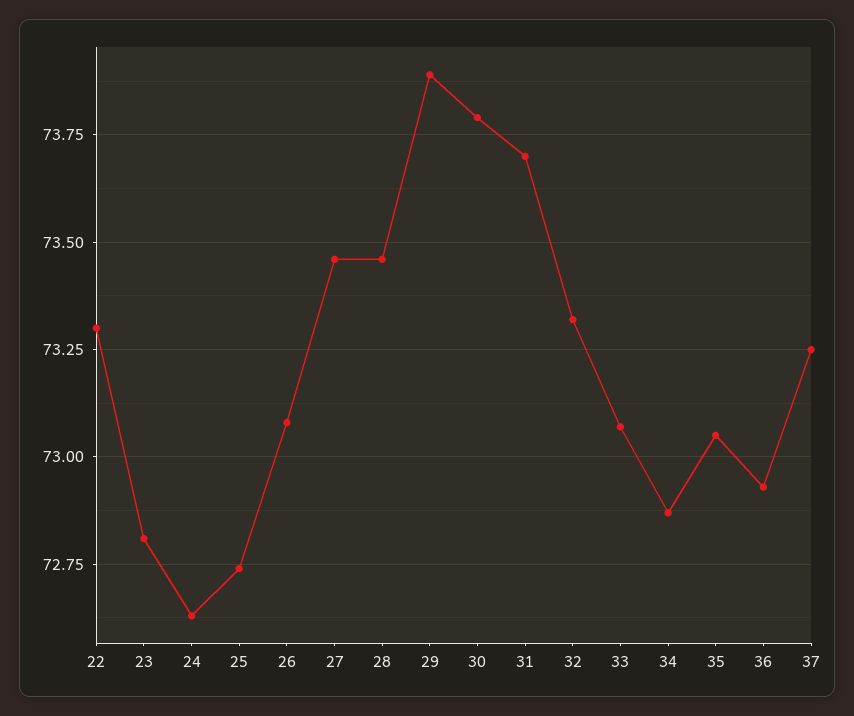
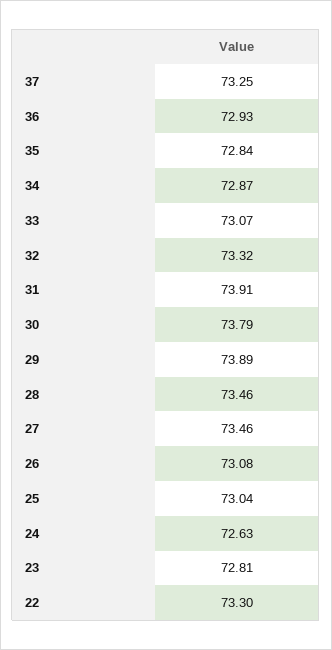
  {
    "22": 73.3,
    "23": 72.81,
    "24": 72.63,
-   "25": 72.75,
+   "25": 73.04,
    "26": 73.08,
    "27": 73.46,
    "28": 73.46,
    "29": 73.89,
    "30": 73.79,
-   "31": 73.7,
+   "31": 73.91,
    "32": 73.32,
    "33": 73.07,
    "34": 72.87,
-   "35": 73.05,
+   "35": 72.84,
    "36": 72.93,
    "37": 73.25
  }

